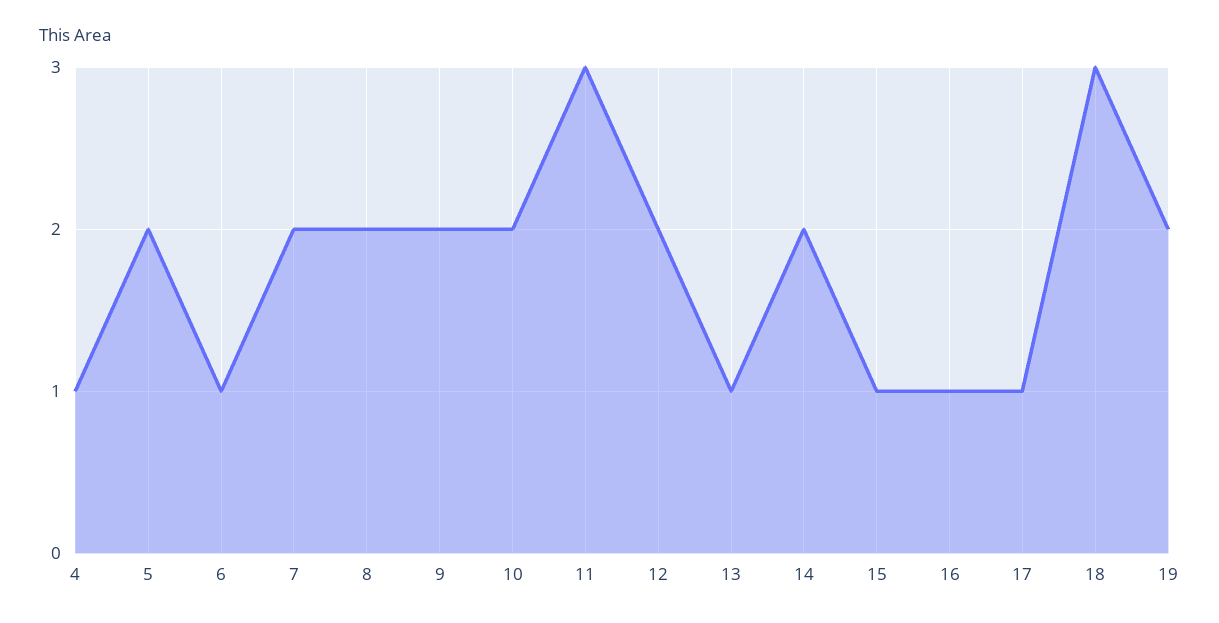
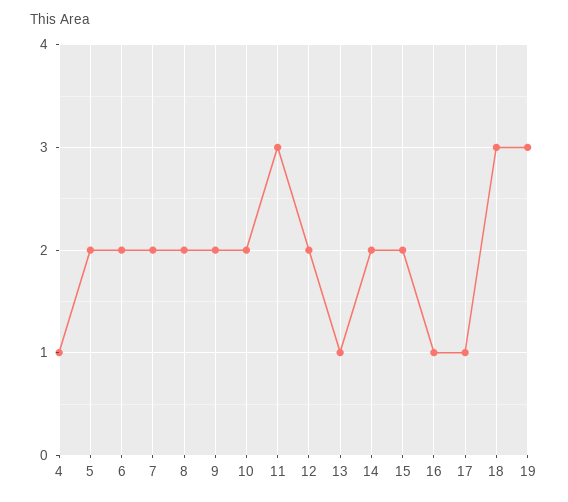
  {
    "4": 1,
    "5": 2,
-   "6": 1,
+   "6": 2,
    "7": 2,
    "8": 2,
    "9": 2,
    "10": 2,
    "11": 3,
    "12": 2,
    "13": 1,
    "14": 2,
-   "15": 1,
+   "15": 2,
    "16": 1,
    "17": 1,
    "18": 3,
-   "19": 2
+   "19": 3
  }

